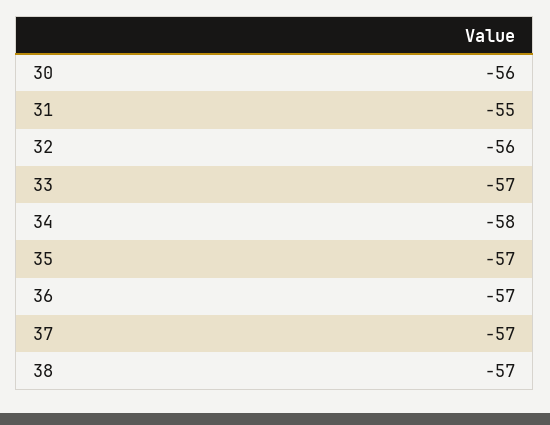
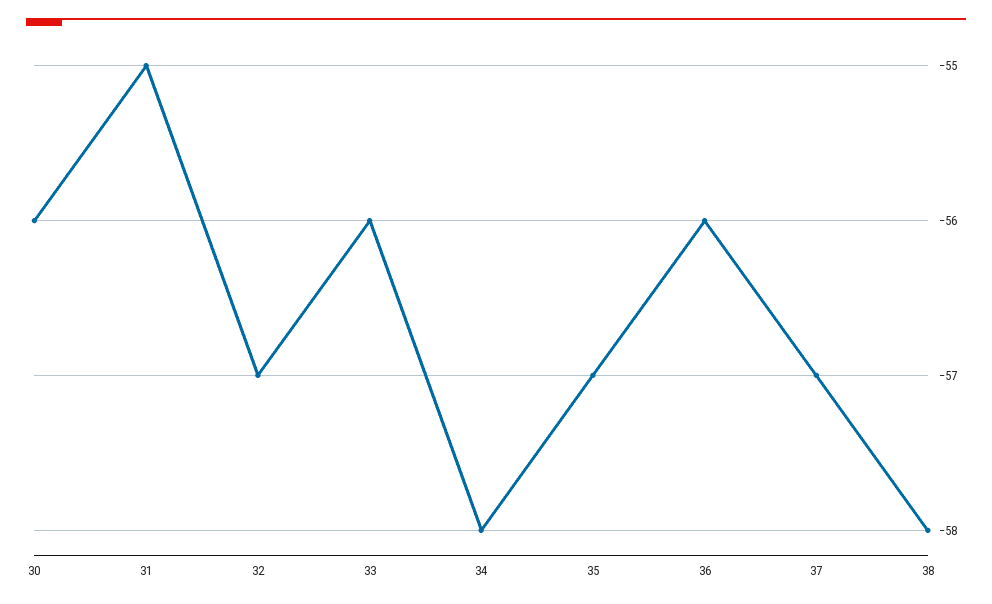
  {
    "30": -56,
    "31": -55,
-   "32": -56,
+   "32": -57,
-   "33": -57,
+   "33": -56,
    "34": -58,
    "35": -57,
-   "36": -57,
+   "36": -56,
    "37": -57,
-   "38": -57
+   "38": -58
  }

